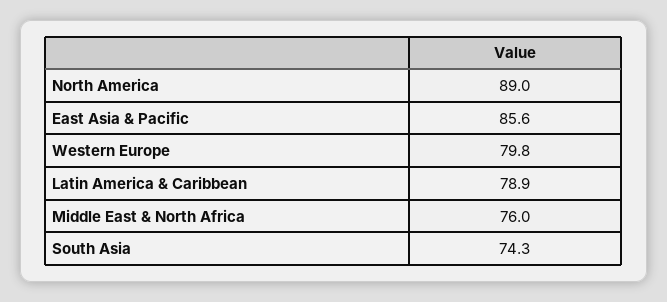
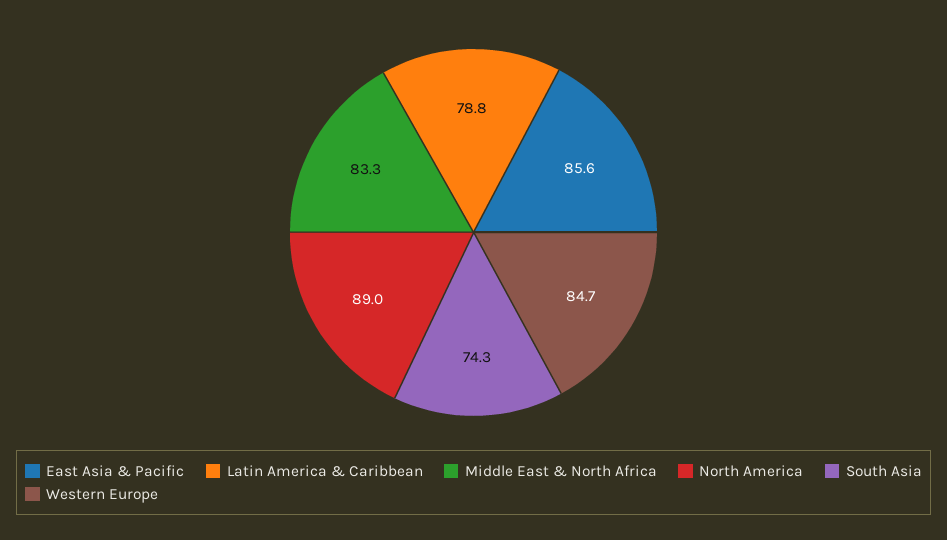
  {
    "North America": 89,
    "East Asia & Pacific": 85.6,
-   "Western Europe": 79.8,
+   "Western Europe": 84.7,
-   "Latin America & Caribbean": 78.9,
+   "Latin America & Caribbean": 78.8,
-   "Middle East & North Africa": 76,
+   "Middle East & North Africa": 83.3,
    "South Asia": 74.3
  }

